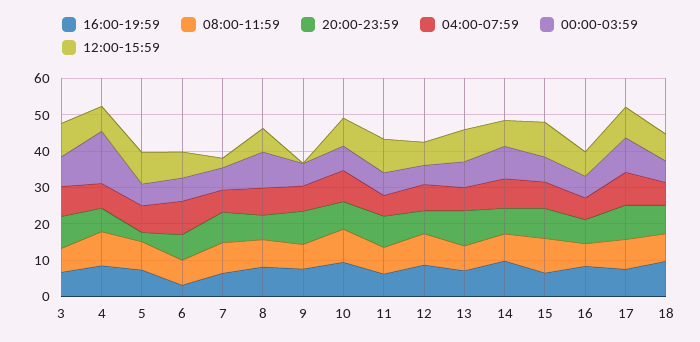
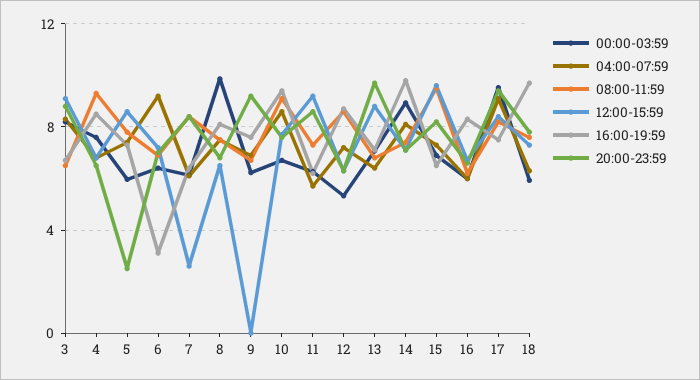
  {
    "16:00-19:59": {
      "3": 6.5,
      "4": 8.5,
      "5": 7.5,
      "6": 3,
      "7": 6.5,
      "8": 8,
      "9": 7.5,
      "10": 9.5,
      "11": 6,
      "12": 8.5,
      "13": 7,
      "14": 10,
      "15": 6.5,
      "16": 8.5,
      "17": 7.5,
      "18": 9.5
    },
    "08:00-11:59": {
      "3": 6.5,
      "4": 9.5,
      "5": 8,
      "6": 7,
      "7": 8.5,
      "8": 7.5,
      "9": 6.5,
      "10": 9,
      "11": 7.5,
      "12": 8.5,
      "13": 7,
      "14": 7.5,
      "15": 9.5,
      "16": 6,
      "17": 8,
      "18": 7.5
    },
    "20:00-23:59": {
      "3": 9,
      "4": 6.5,
      "5": 2.5,
      "6": 7,
      "7": 8.5,
      "8": 7,
      "9": 9,
      "10": 7.5,
      "11": 8.5,
      "12": 6.5,
      "13": 9.5,
      "14": 7,
      "15": 8,
      "16": 6.5,
      "17": 9.5,
      "18": 8
    },
    "04:00-07:59": {
      "3": 8.5,
      "4": 7,
      "5": 7.5,
      "6": 9,
      "7": 6,
      "8": 7.5,
      "9": 7,
      "10": 8.5,
      "11": 5.5,
      "12": 7,
      "13": 6.5,
      "14": 8,
      "15": 7.5,
      "16": 6,
      "17": 9,
      "18": 6.5
    },
    "00:00-03:59": {
      "3": 8,
-     "4": 15,
+     "4": 7.5,
      "5": 6,
      "6": 6.5,
      "7": 6,
      "8": 10,
      "9": 6,
      "10": 6.5,
      "11": 6.5,
      "12": 5.5,
      "13": 7,
      "14": 9,
      "15": 7,
      "16": 6,
      "17": 9.5,
      "18": 6
    },
    "12:00-15:59": {
      "3": 9,
      "4": 7,
      "5": 8.5,
      "6": 7,
      "7": 2.5,
      "8": 6.5,
      "9": 0,
      "10": 7.5,
      "11": 9,
      "12": 6.5,
      "13": 9,
      "14": 7,
      "15": 9.5,
      "16": 6.5,
      "17": 8.5,
      "18": 7.5
    }
  }

